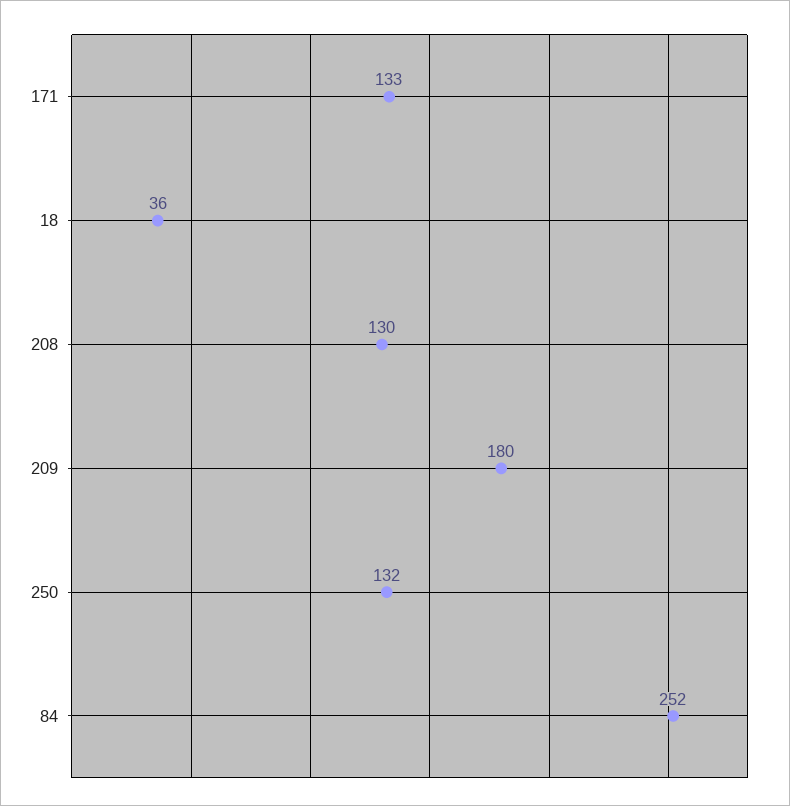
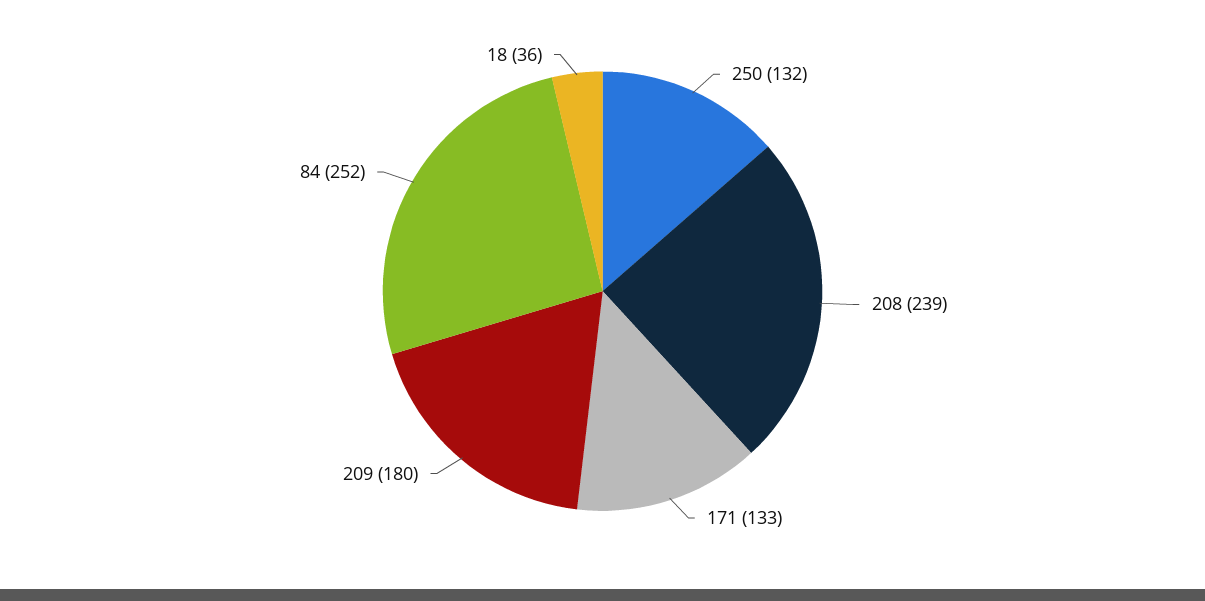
  {
    "171": 133,
    "18": 36,
-   "208": 130,
+   "208": 239,
    "209": 180,
    "250": 132,
    "84": 252
  }

